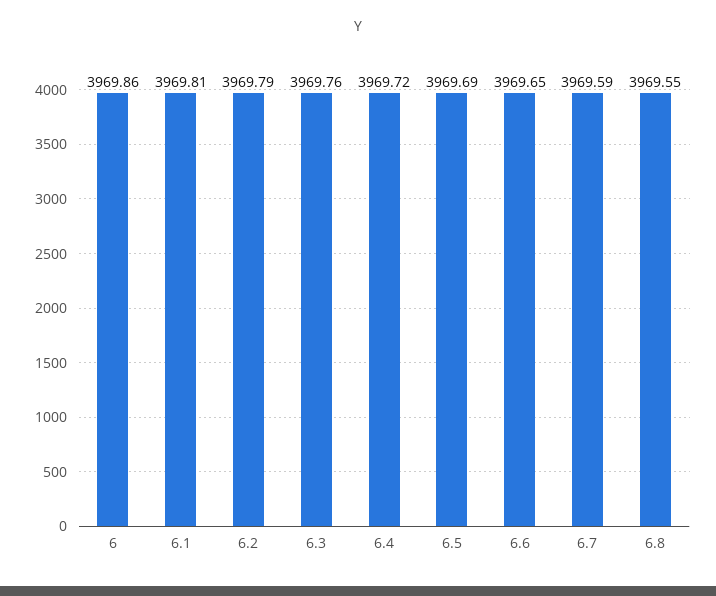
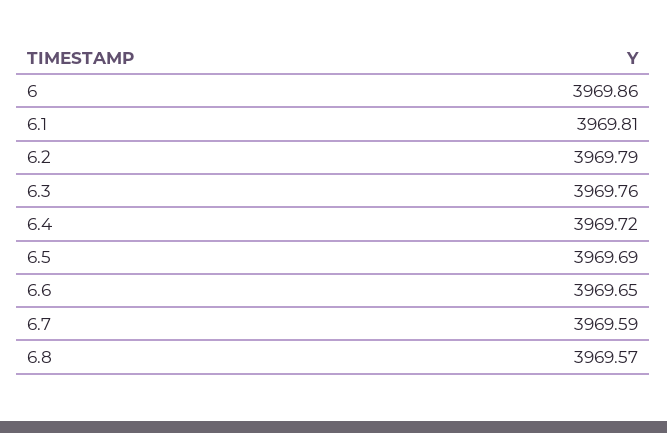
  {
    "6": 3969.86,
    "6.1": 3969.81,
    "6.2": 3969.79,
    "6.3": 3969.76,
    "6.4": 3969.72,
    "6.5": 3969.69,
    "6.6": 3969.65,
    "6.7": 3969.59,
-   "6.8": 3969.55
+   "6.8": 3969.57
  }

